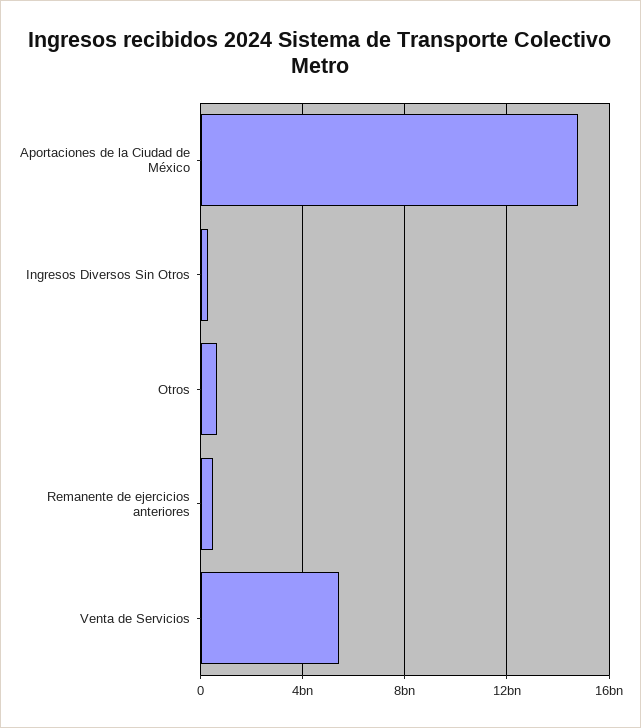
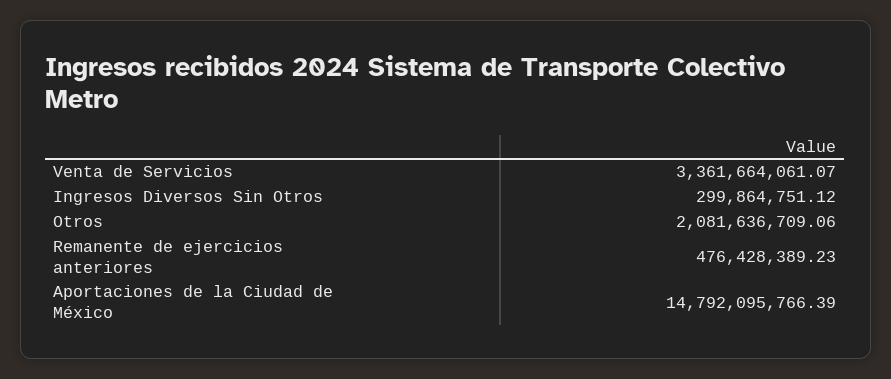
  {
    "Aportaciones de la Ciudad de México": 14792095766.39,
    "Ingresos Diversos Sin Otros": 299864751.12,
-   "Otros": 500000000,
+   "Otros": 2081636709.06,
    "Remanente de ejercicios anteriores": 476428389.23,
-   "Venta de Servicios": 5500000000
+   "Venta de Servicios": 3361664061.07
  }

